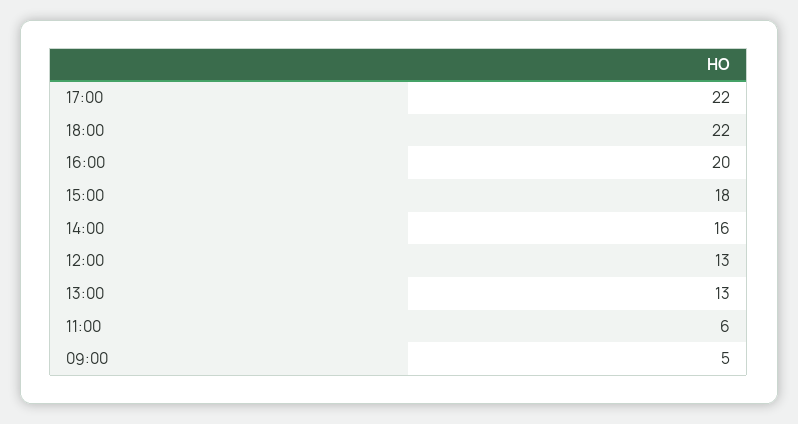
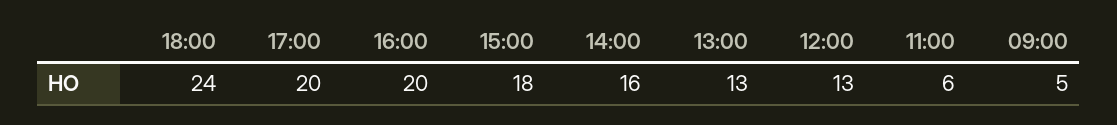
  {
-   "17:00": 22,
+   "17:00": 20,
-   "18:00": 22,
+   "18:00": 24,
    "16:00": 20,
    "15:00": 18,
    "14:00": 16,
    "12:00": 13,
    "13:00": 13,
    "11:00": 6,
    "09:00": 5
  }

